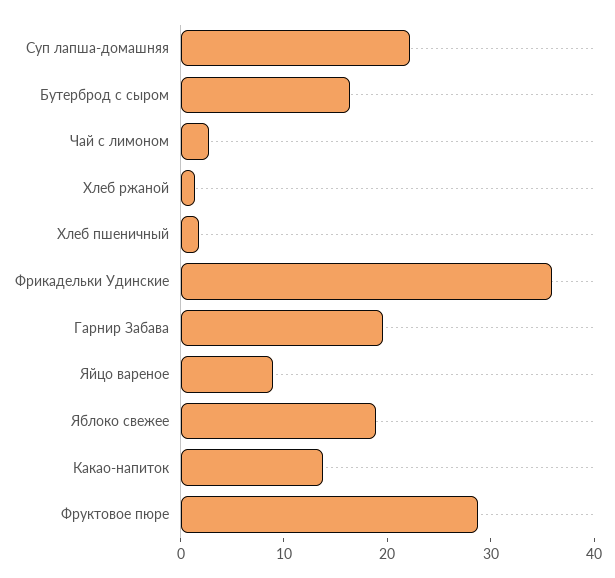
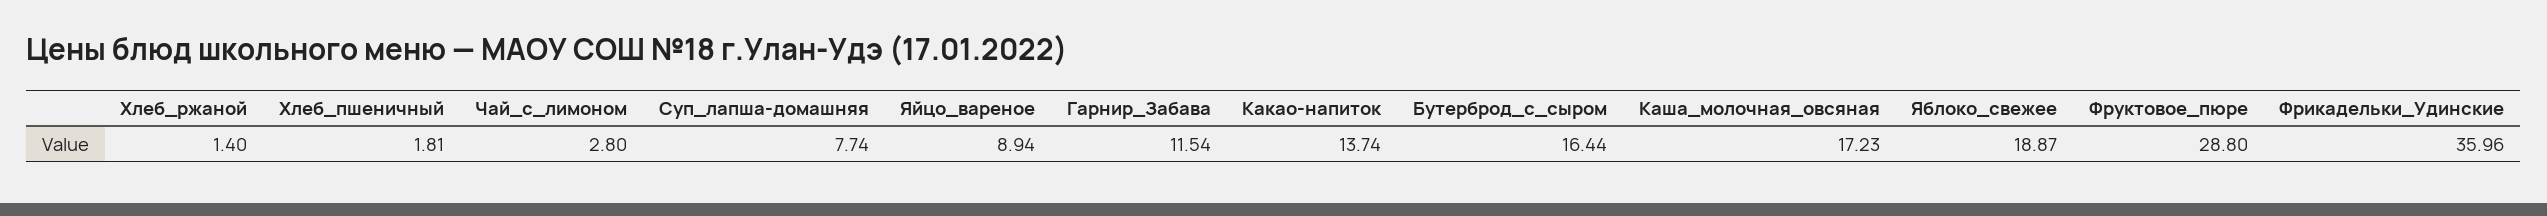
  {
-   "Суп лапша-домашняя": 22,
+   "Суп лапша-домашняя": 7.74,
    "Бутерброд с сыром": 16.44,
    "Чай с лимоном": 2.8,
    "Хлеб ржаной": 1.4,
    "Хлеб пшеничный": 1.81,
    "Фрикадельки Удинские": 35.96,
-   "Гарнир Забава": 20,
+   "Гарнир Забава": 11.54,
    "Яйцо вареное": 8.94,
    "Яблоко свежее": 18.87,
    "Какао-напиток": 13.74,
-   "Фруктовое пюре": 28.8
+   "Фруктовое пюре": 28.8,
+   "Каша_молочная_овсяная": 17.23
  }

